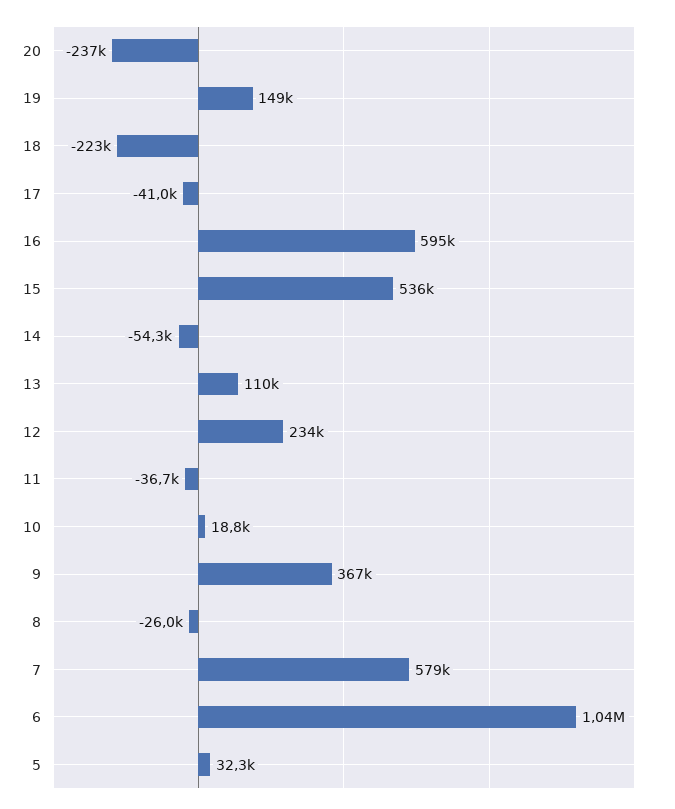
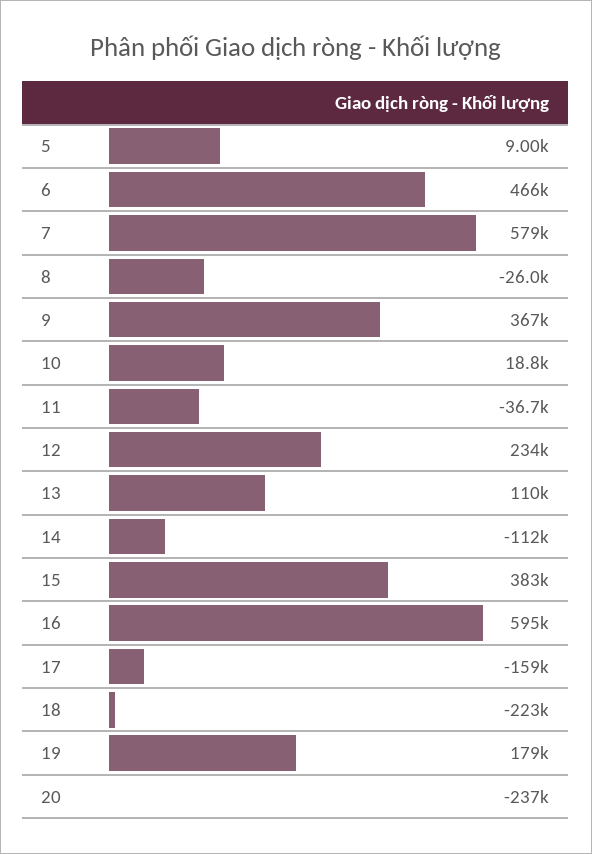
  {
    "20": -237000,
-   "19": 149000,
+   "19": 179000,
    "18": -223000,
-   "17": -41000,
+   "17": -159000,
    "16": 595000,
-   "15": 536000,
+   "15": 383000,
-   "14": -54300,
+   "14": -112000,
    "13": 110000,
    "12": 234000,
    "11": -36700,
    "10": 18800,
    "9": 367000,
    "8": -26000,
    "7": 579000,
-   "6": 1040000,
+   "6": 466000,
-   "5": 32300
+   "5": 9000
  }

